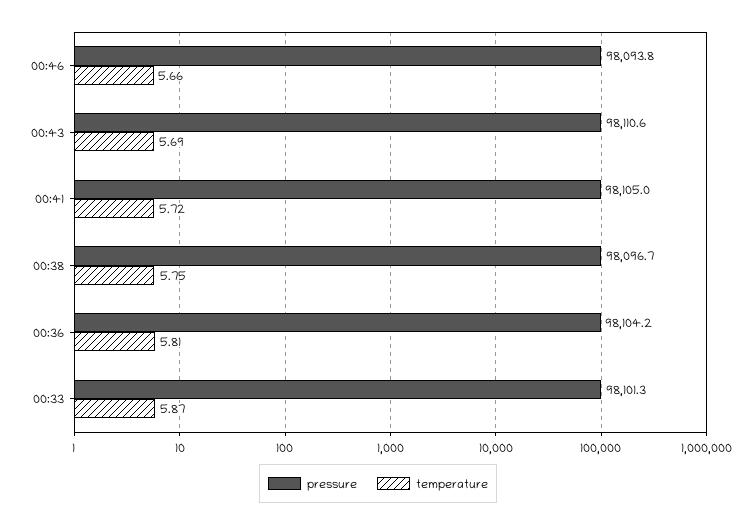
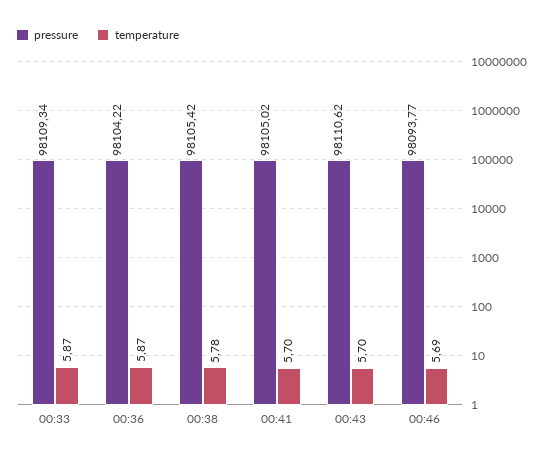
  {
    "pressure": {
      "00:46": 98093.77,
      "00:43": 98110.62,
      "00:41": 98105.02,
-     "00:38": 98096.7,
+     "00:38": 98105.42,
      "00:36": 98104.22,
-     "00:33": 98101.3
+     "00:33": 98109.34
    },
    "temperature": {
-     "00:46": 5.66,
+     "00:46": 5.69,
-     "00:43": 5.69,
+     "00:43": 5.7,
-     "00:41": 5.72,
+     "00:41": 5.7,
-     "00:38": 5.75,
+     "00:38": 5.78,
-     "00:36": 5.81,
+     "00:36": 5.87,
      "00:33": 5.87
    }
  }

